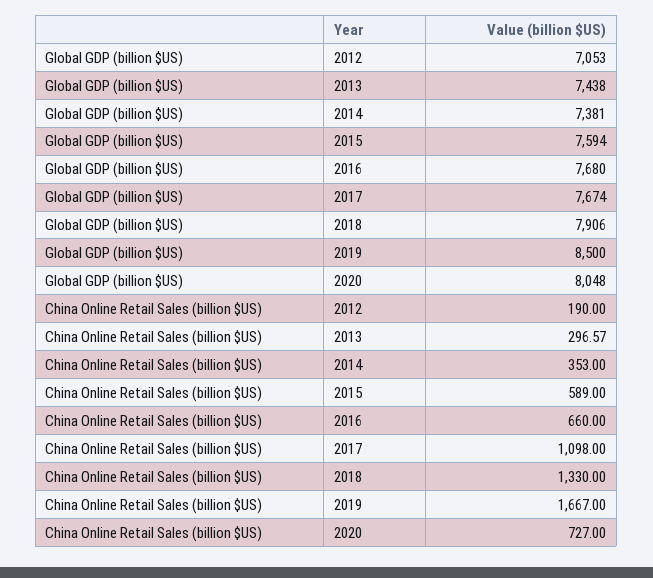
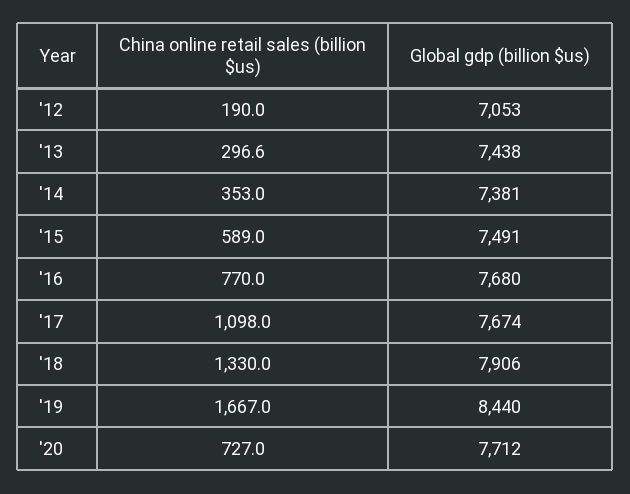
  {
    "Global GDP (billion $US)": {
      "2012": 7053,
      "2013": 7438,
      "2014": 7381,
-     "2015": 7594,
+     "2015": 7491,
      "2016": 7680,
      "2017": 7674,
      "2018": 7906,
-     "2019": 8500,
+     "2019": 8440,
-     "2020": 8048
+     "2020": 7712
    },
    "China Online Retail Sales (billion $US)": {
      "2012": 190,
      "2013": 296.57,
      "2014": 353,
      "2015": 589,
-     "2016": 660,
+     "2016": 770,
      "2017": 1098,
      "2018": 1330,
      "2019": 1667,
      "2020": 727
    }
  }

